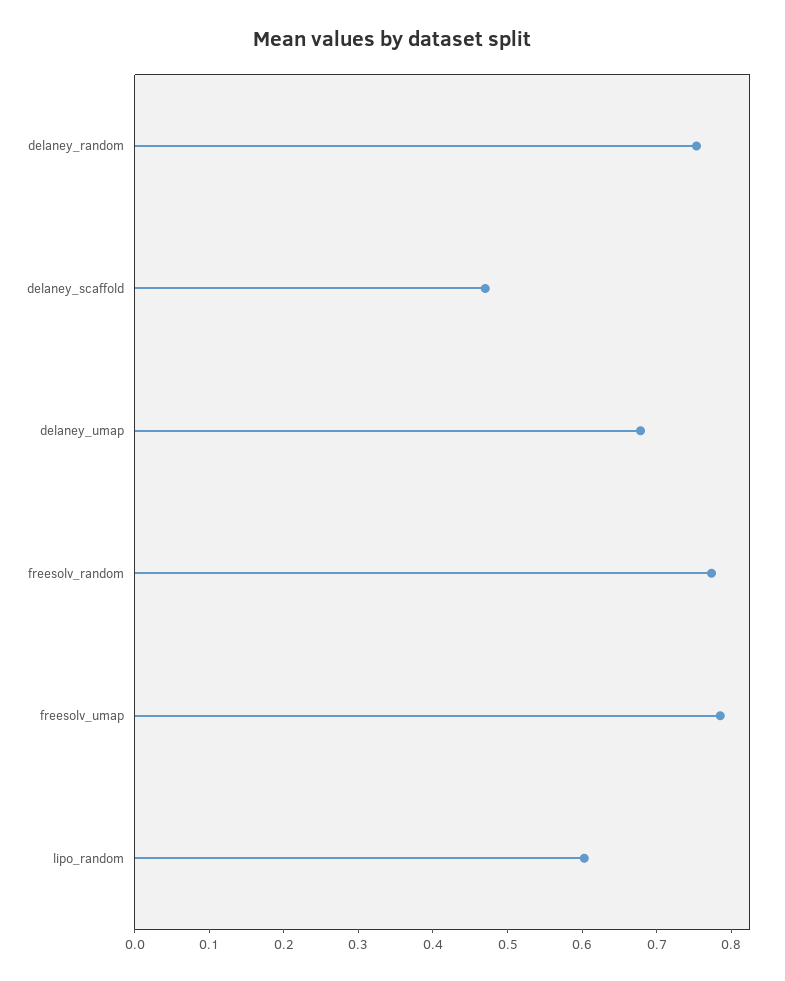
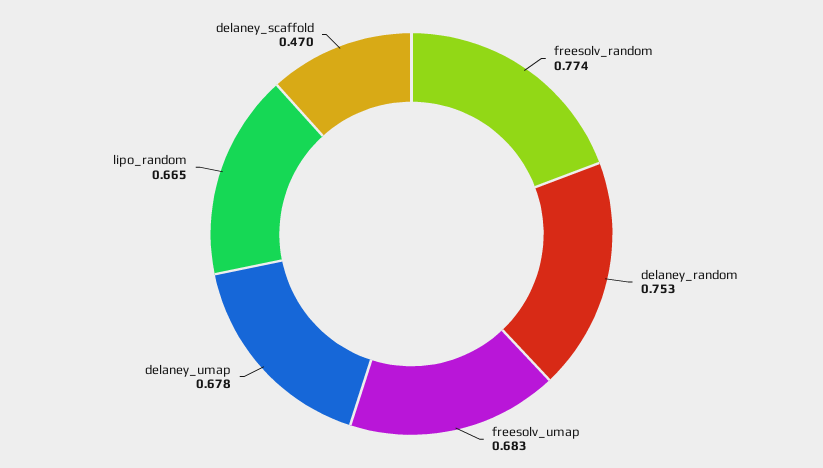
  {
    "delaney_random": 0.753,
    "delaney_scaffold": 0.47,
    "delaney_umap": 0.678,
    "freesolv_random": 0.774,
-   "freesolv_umap": 0.78,
+   "freesolv_umap": 0.683,
-   "lipo_random": 0.6
+   "lipo_random": 0.665
  }

